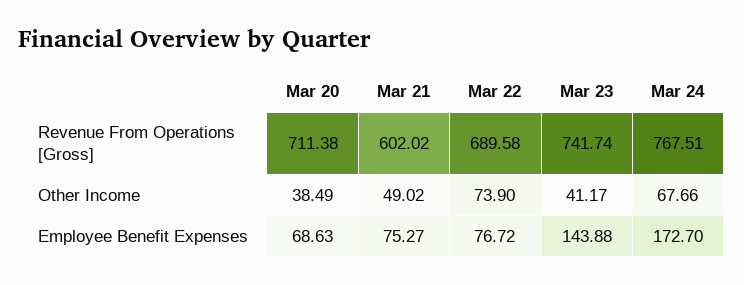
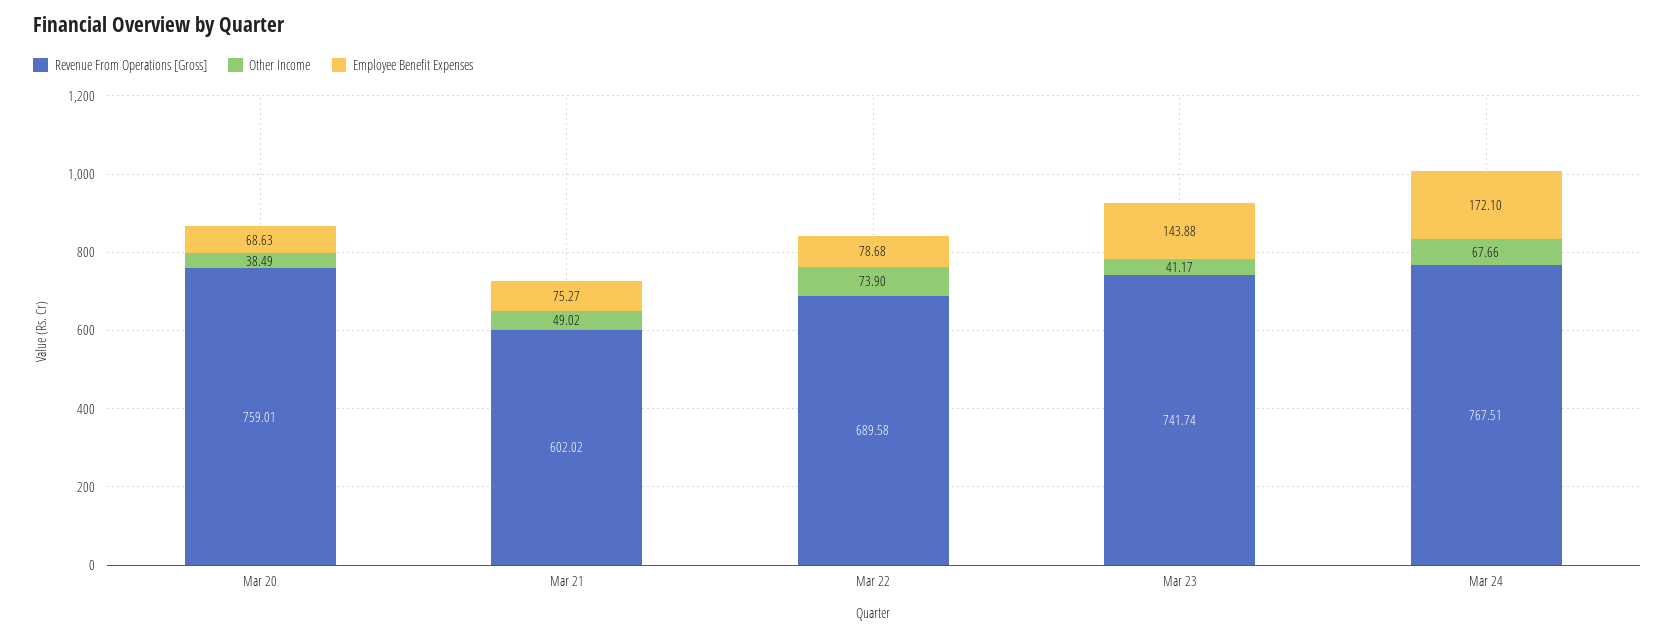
  {
    "Revenue From Operations [Gross]": {
-     "Mar 20": 711.38,
+     "Mar 20": 759.01,
      "Mar 21": 602.02,
      "Mar 22": 689.58,
      "Mar 23": 741.74,
      "Mar 24": 767.51
    },
    "Other Income": {
      "Mar 20": 38.49,
      "Mar 21": 49.02,
      "Mar 22": 73.9,
      "Mar 23": 41.17,
      "Mar 24": 67.66
    },
    "Employee Benefit Expenses": {
      "Mar 20": 68.63,
      "Mar 21": 75.27,
-     "Mar 22": 76.72,
+     "Mar 22": 78.68,
      "Mar 23": 143.88,
-     "Mar 24": 172.7
+     "Mar 24": 172.1
    }
  }

